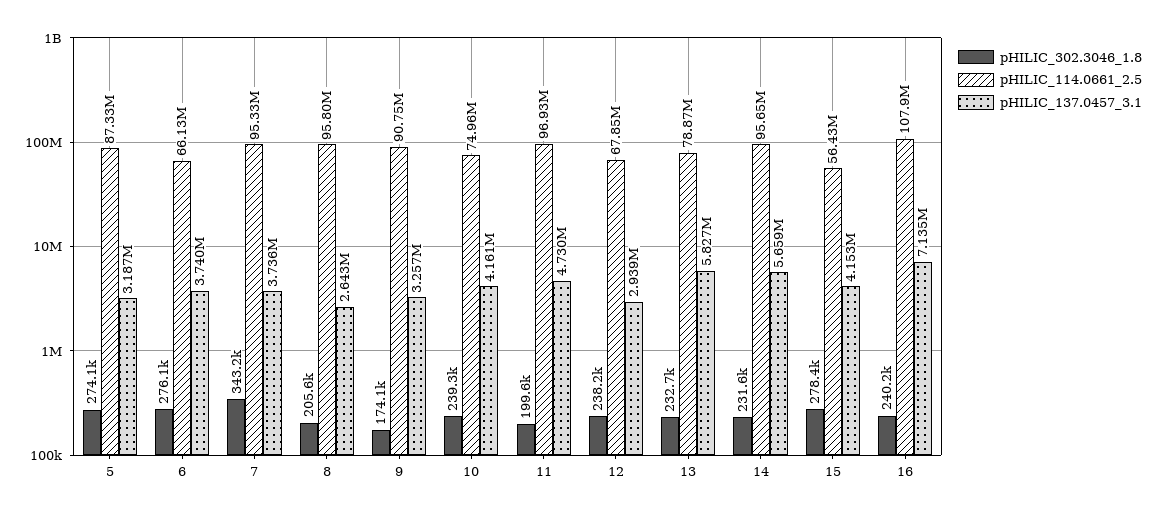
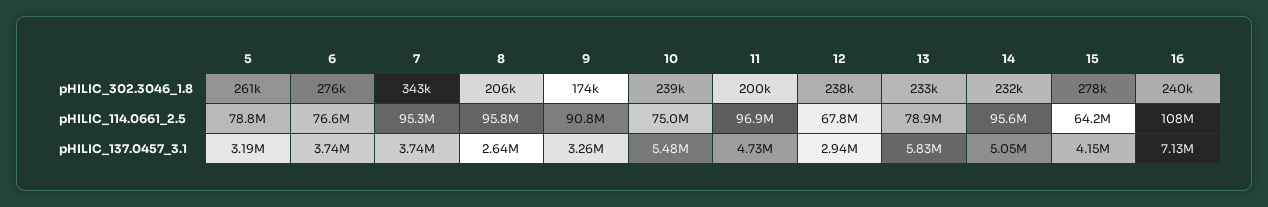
  {
    "pHILIC_302.3046_1.8": {
-     "5": 274100,
+     "5": 261000,
      "6": 276100,
      "7": 343200,
      "8": 205600,
      "9": 174100,
      "10": 239300,
      "11": 199600,
      "12": 238200,
      "13": 232700,
      "14": 231600,
      "15": 278400,
      "16": 240200
    },
    "pHILIC_114.0661_2.5": {
-     "5": 87330000,
+     "5": 78800000,
-     "6": 66130000,
+     "6": 76600000,
      "7": 95330000,
      "8": 95800000,
      "9": 90750000,
      "10": 74960000,
      "11": 96930000,
      "12": 67850000,
      "13": 78870000,
      "14": 95650000,
-     "15": 56430000,
+     "15": 64200000,
      "16": 107900000
    },
    "pHILIC_137.0457_3.1": {
      "5": 3187000,
      "6": 3740000,
      "7": 3736000,
      "8": 2643000,
      "9": 3257000,
-     "10": 4161000,
+     "10": 5480000,
      "11": 4730000,
      "12": 2939000,
      "13": 5827000,
-     "14": 5659000,
+     "14": 5050000,
      "15": 4153000,
      "16": 7135000
    }
  }

